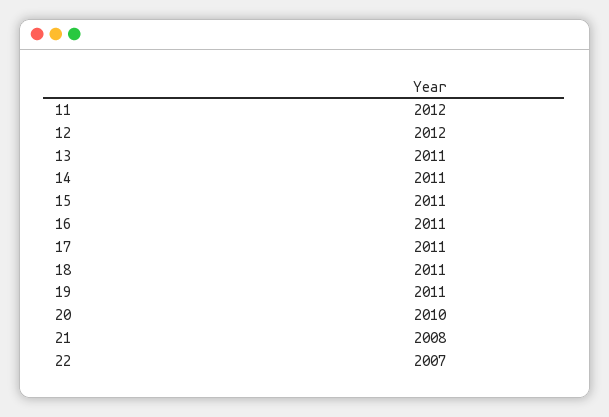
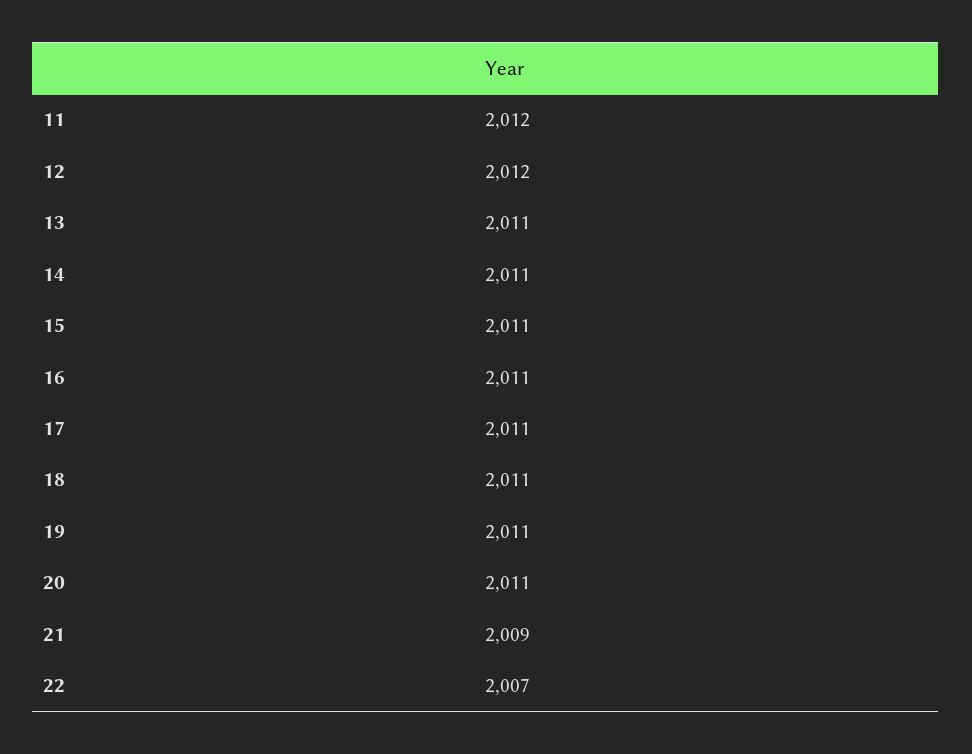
  {
    "11": 2012,
    "12": 2012,
    "13": 2011,
    "14": 2011,
    "15": 2011,
    "16": 2011,
    "17": 2011,
    "18": 2011,
    "19": 2011,
-   "20": 2010,
+   "20": 2011,
-   "21": 2008,
+   "21": 2009,
    "22": 2007
  }

